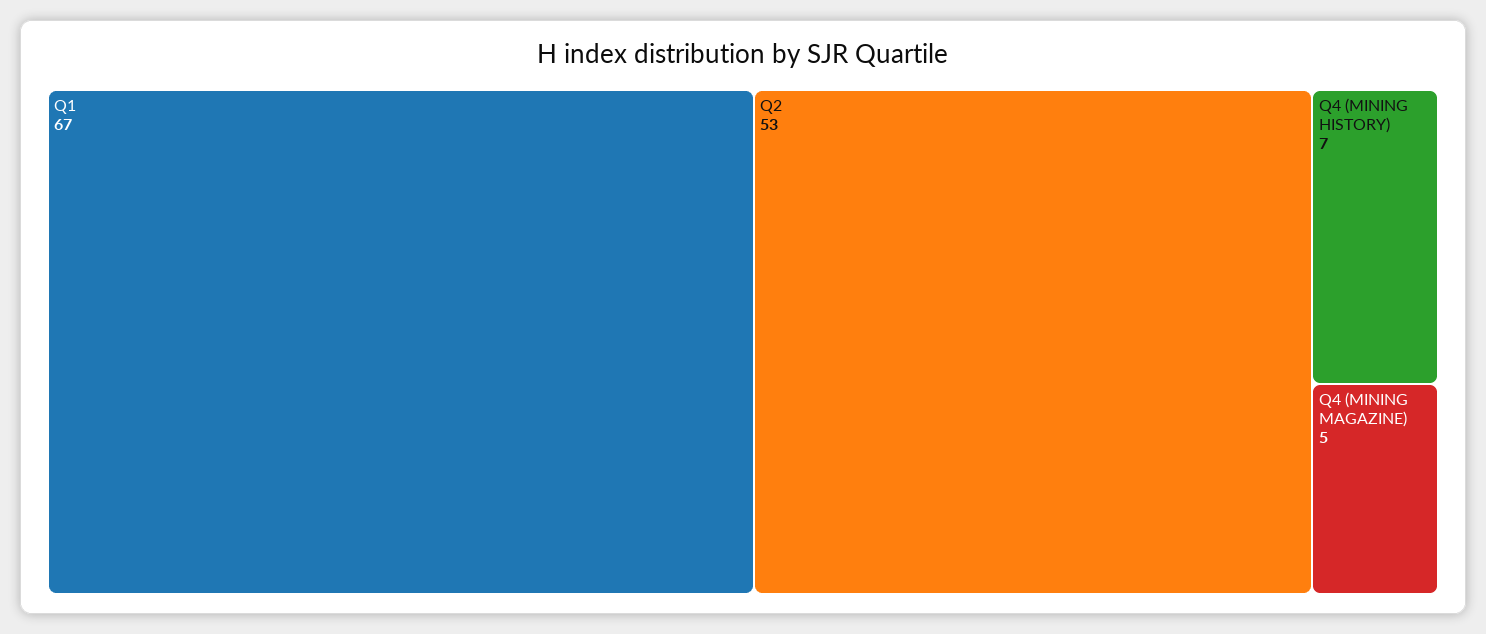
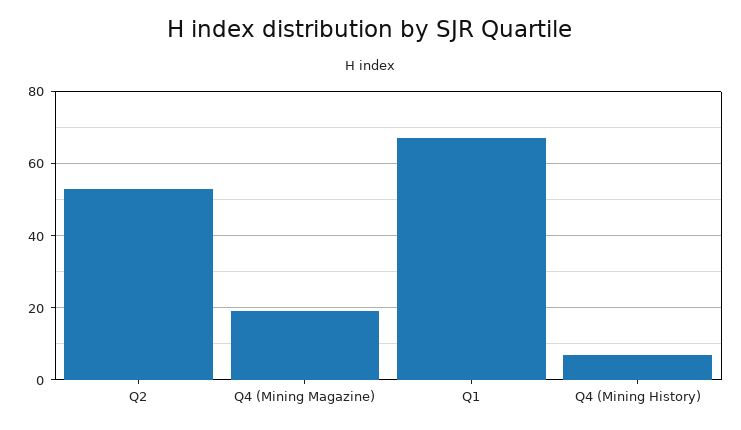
  {
    "Q1": 67,
    "Q2": 53,
    "Q4 (MINING HISTORY)": 7,
-   "Q4 (MINING MAGAZINE)": 5
+   "Q4 (MINING MAGAZINE)": 20
  }

